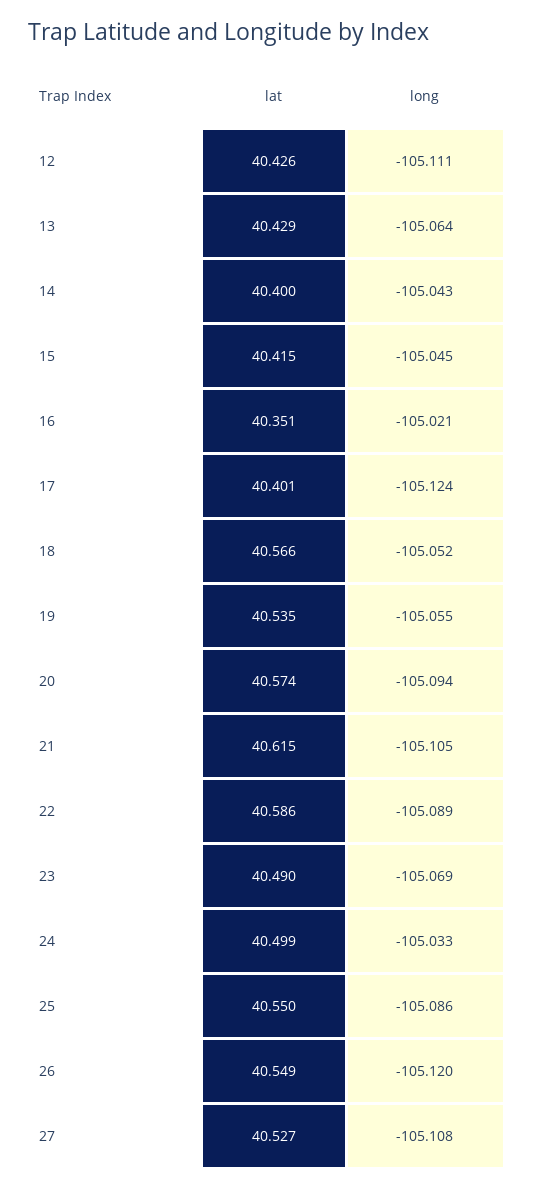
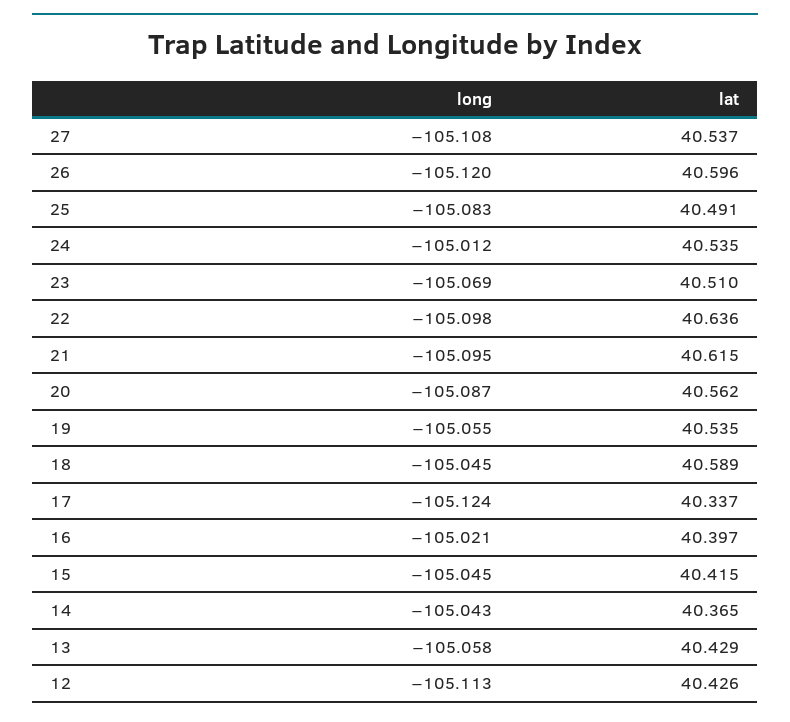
  {
    "lat": {
      "12": 40.426,
      "13": 40.429,
-     "14": 40.4,
+     "14": 40.365,
      "15": 40.415,
-     "16": 40.351,
+     "16": 40.397,
-     "17": 40.401,
+     "17": 40.337,
-     "18": 40.566,
+     "18": 40.589,
      "19": 40.535,
-     "20": 40.574,
+     "20": 40.562,
      "21": 40.615,
-     "22": 40.586,
+     "22": 40.636,
-     "23": 40.49,
+     "23": 40.51,
-     "24": 40.499,
+     "24": 40.535,
-     "25": 40.55,
+     "25": 40.491,
-     "26": 40.549,
+     "26": 40.596,
-     "27": 40.527
+     "27": 40.537
    },
    "long": {
-     "12": -105.111,
+     "12": -105.113,
-     "13": -105.064,
+     "13": -105.058,
      "14": -105.043,
      "15": -105.045,
      "16": -105.021,
      "17": -105.124,
-     "18": -105.052,
+     "18": -105.045,
      "19": -105.055,
-     "20": -105.094,
+     "20": -105.087,
-     "21": -105.105,
+     "21": -105.095,
-     "22": -105.089,
+     "22": -105.098,
      "23": -105.069,
-     "24": -105.033,
+     "24": -105.012,
-     "25": -105.086,
+     "25": -105.083,
      "26": -105.12,
      "27": -105.108
    }
  }

